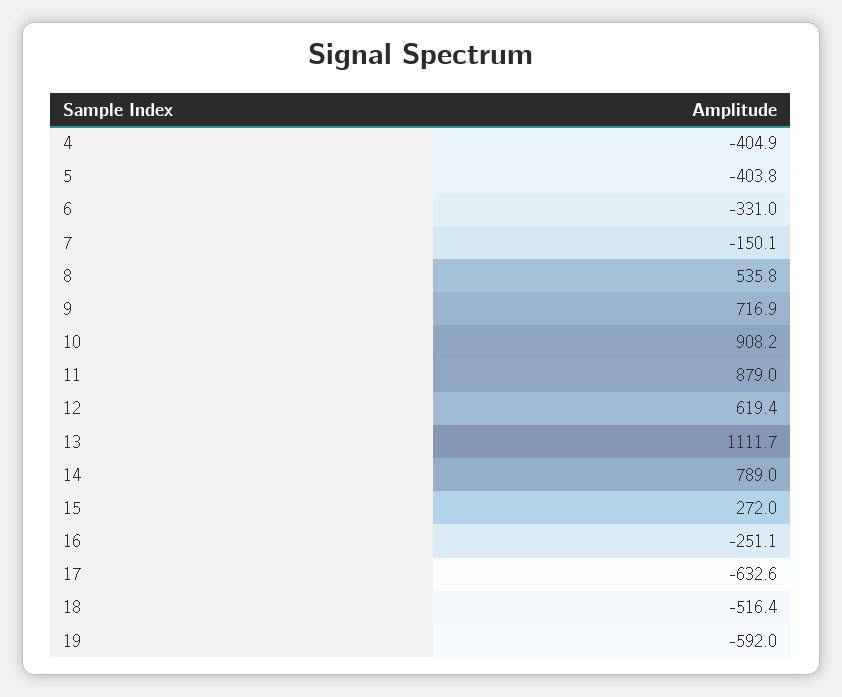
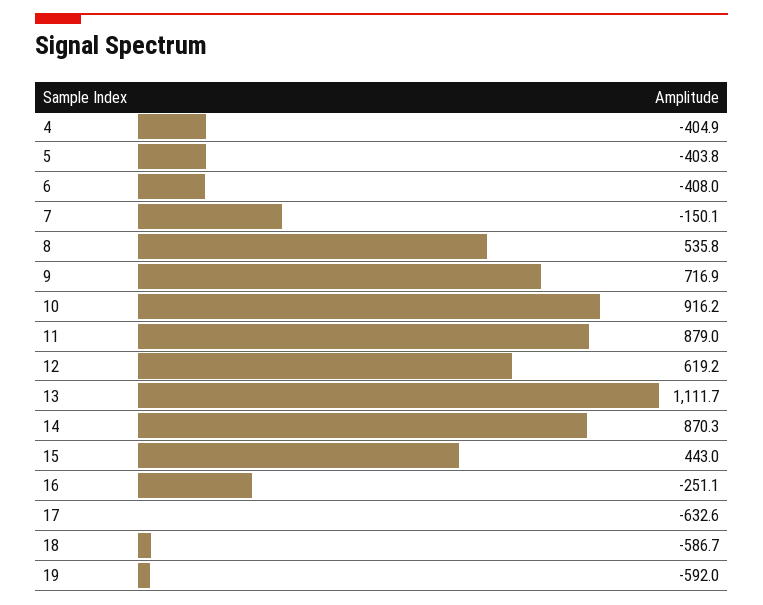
  {
    "4": -404.9,
    "5": -403.8,
-   "6": -331,
+   "6": -408,
    "7": -150.1,
    "8": 535.8,
    "9": 716.9,
-   "10": 908.2,
+   "10": 916.2,
    "11": 879,
-   "12": 619.4,
+   "12": 619.2,
    "13": 1111.7,
-   "14": 789,
+   "14": 870.3,
-   "15": 272,
+   "15": 443,
    "16": -251.1,
    "17": -632.6,
-   "18": -516.4,
+   "18": -586.7,
    "19": -592
  }

